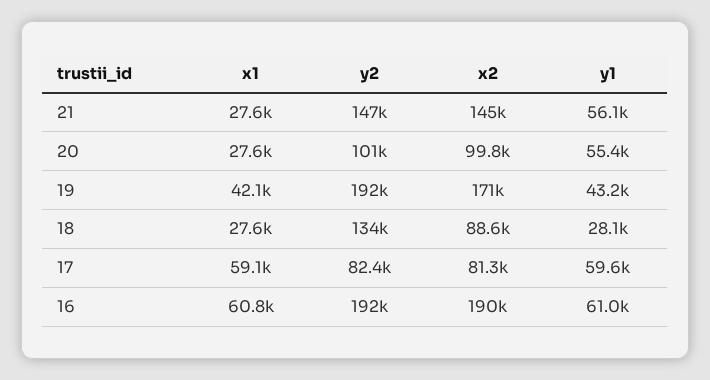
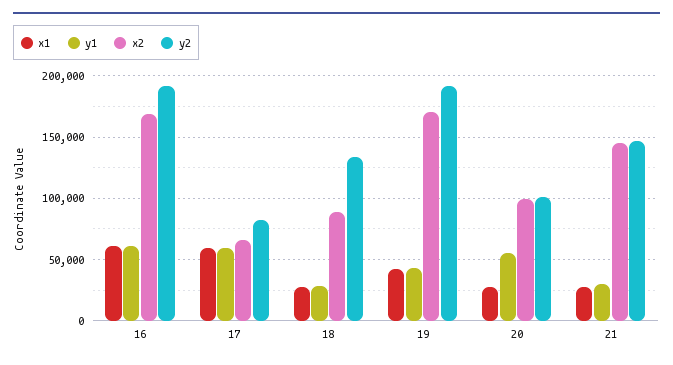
  {
    "x1": {
      "21": 27600,
      "20": 27600,
      "19": 42100,
      "18": 27600,
      "17": 59100,
      "16": 60800
    },
    "y2": {
      "21": 147000,
      "20": 101000,
      "19": 192000,
      "18": 134000,
      "17": 82400,
      "16": 192000
    },
    "x2": {
      "21": 145000,
      "20": 99800,
      "19": 171000,
      "18": 88600,
-     "17": 81300,
+     "17": 65000,
-     "16": 190000
+     "16": 170000
    },
    "y1": {
-     "21": 56100,
+     "21": 30000,
      "20": 55400,
      "19": 43200,
      "18": 28100,
      "17": 59600,
      "16": 61000
    }
  }

